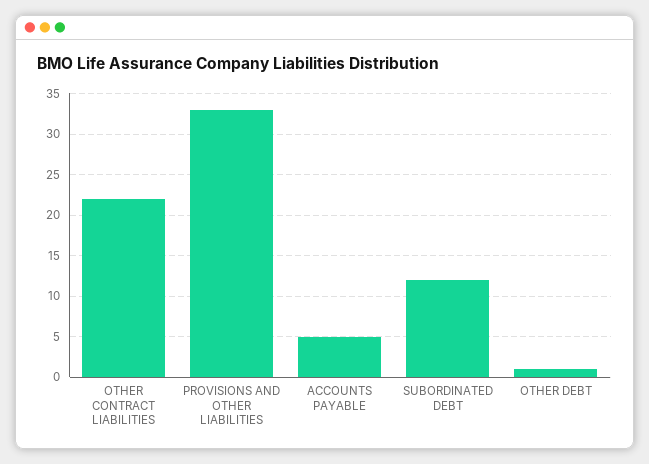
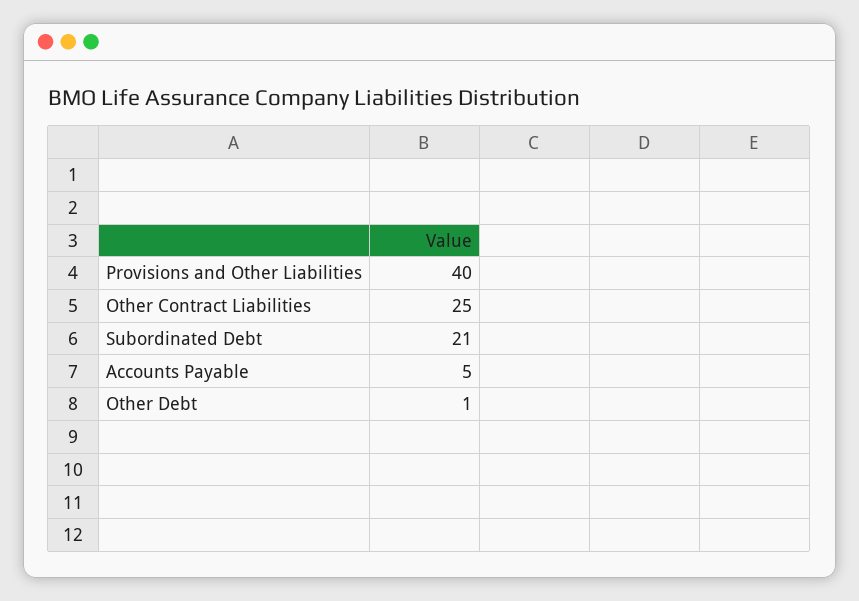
  {
-   "OTHER CONTRACT LIABILITIES": 22,
+   "OTHER CONTRACT LIABILITIES": 25,
-   "PROVISIONS AND OTHER LIABILITIES": 33,
+   "PROVISIONS AND OTHER LIABILITIES": 40,
    "ACCOUNTS PAYABLE": 5,
-   "SUBORDINATED DEBT": 12,
+   "SUBORDINATED DEBT": 21,
    "OTHER DEBT": 1
  }

